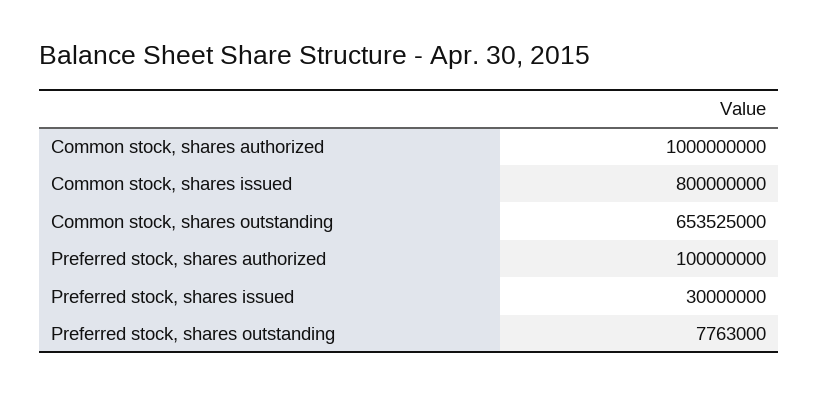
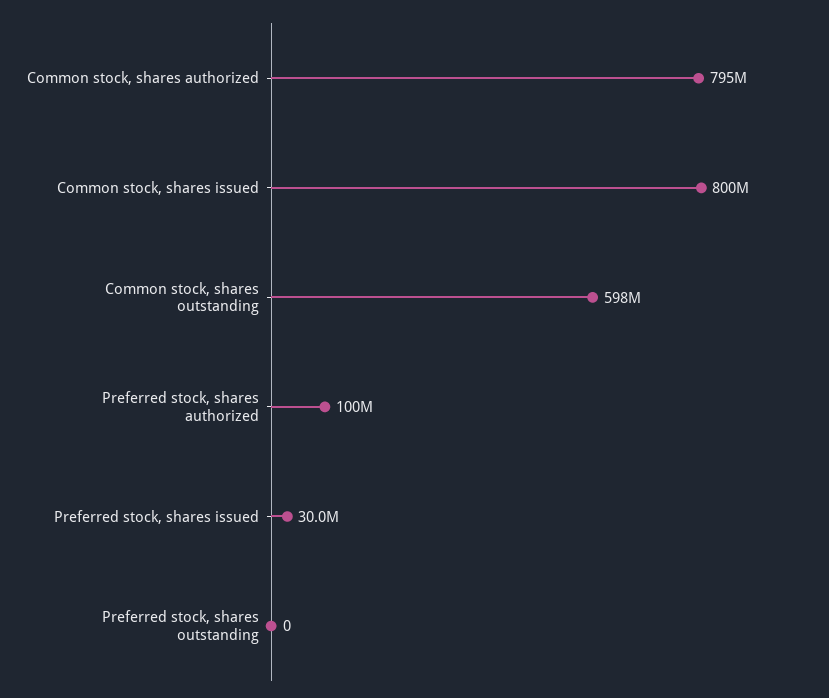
  {
-   "Common stock, shares authorized": 1000000000,
+   "Common stock, shares authorized": 795000000,
    "Common stock, shares issued": 800000000,
-   "Common stock, shares outstanding": 653525000,
+   "Common stock, shares outstanding": 598000000,
    "Preferred stock, shares authorized": 100000000,
    "Preferred stock, shares issued": 30000000,
-   "Preferred stock, shares outstanding": 7763000
+   "Preferred stock, shares outstanding": 0
  }

